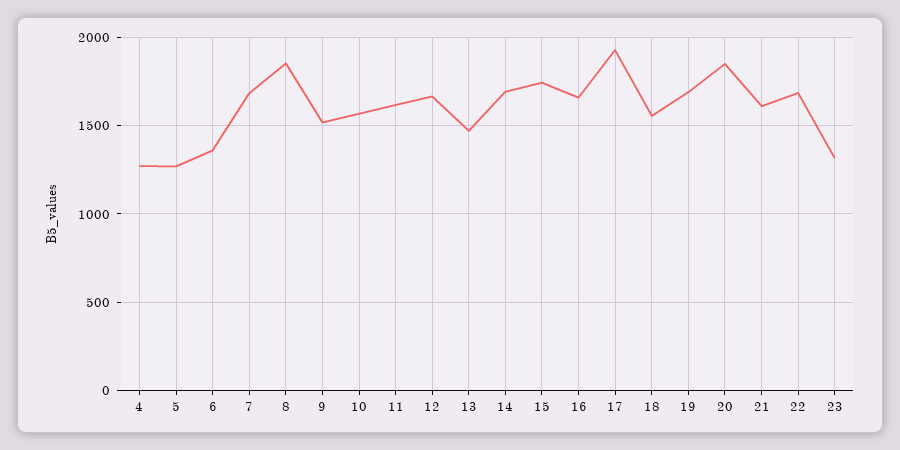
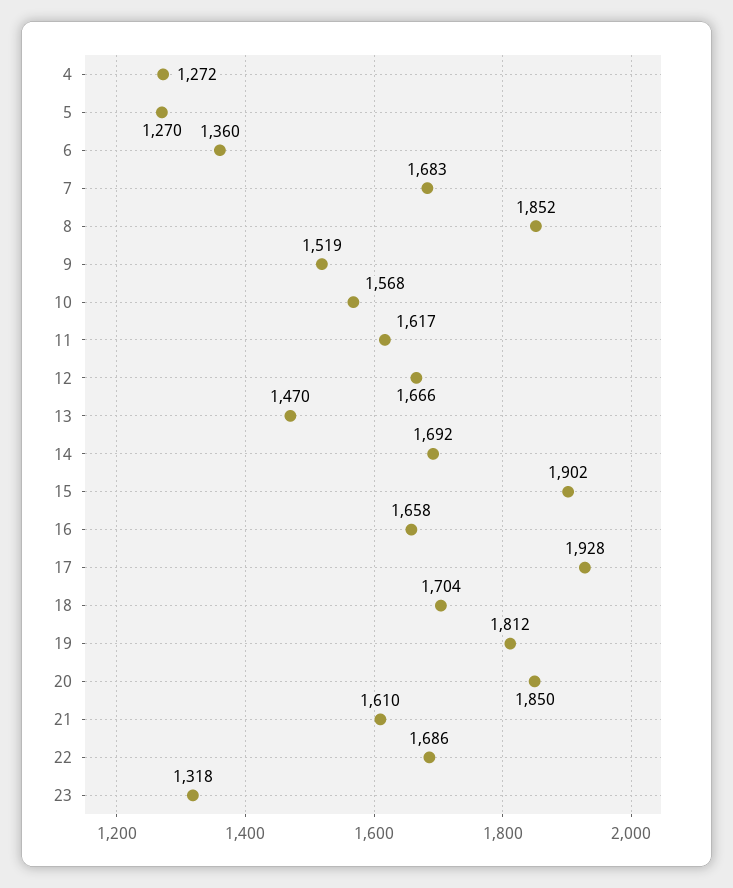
  {
    "4": 1272,
    "5": 1270,
    "6": 1360,
    "7": 1683,
    "8": 1852,
    "9": 1519,
    "10": 1568,
    "11": 1617,
    "12": 1666,
    "13": 1470,
    "14": 1692,
-   "15": 1750,
+   "15": 1902,
    "16": 1658,
    "17": 1928,
-   "18": 1550,
+   "18": 1704,
-   "19": 1700,
+   "19": 1812,
    "20": 1850,
    "21": 1610,
    "22": 1686,
    "23": 1318
  }

